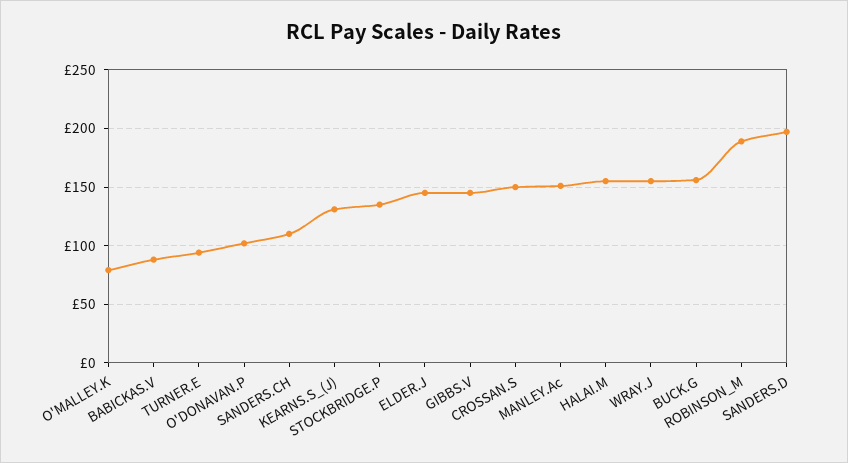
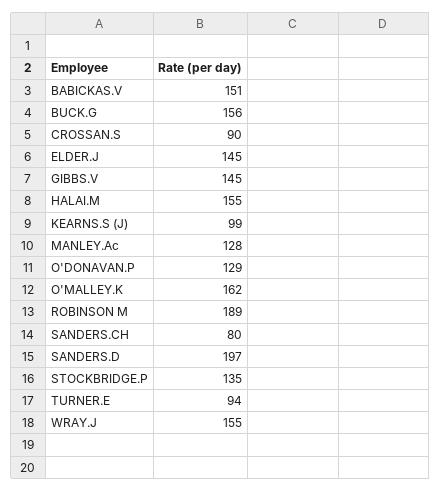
  {
-   "O'MALLEY.K": 80,
+   "O'MALLEY.K": 162,
-   "BABICKAS.V": 90,
+   "BABICKAS.V": 151,
    "TURNER.E": 94,
-   "O'DONAVAN.P": 100,
+   "O'DONAVAN.P": 129,
-   "SANDERS.CH": 110,
+   "SANDERS.CH": 80,
-   "KEARNS.S_(J)": 130,
+   "KEARNS.S_(J)": 99,
    "STOCKBRIDGE.P": 135,
    "ELDER.J": 145,
    "GIBBS.V": 145,
-   "CROSSAN.S": 150,
+   "CROSSAN.S": 90,
-   "MANLEY.Ac": 150,
+   "MANLEY.Ac": 128,
    "HALAI.M": 155,
    "WRAY.J": 155,
    "BUCK.G": 156,
    "ROBINSON_M": 189,
    "SANDERS.D": 197
  }

